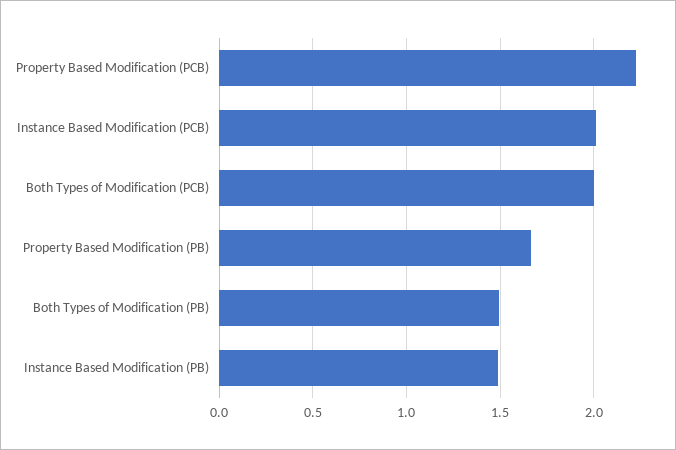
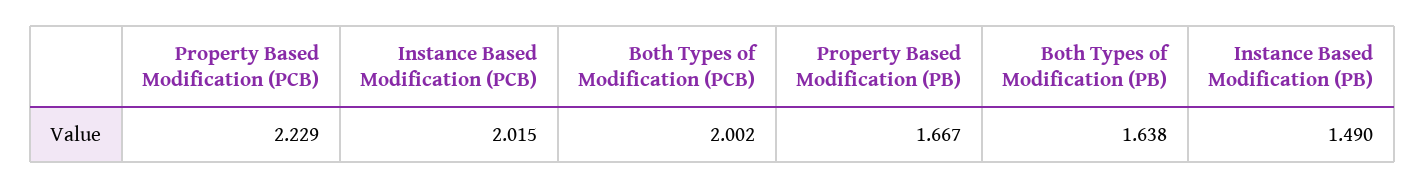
  {
    "Property Based Modification (PCB)": 2.229,
    "Instance Based Modification (PCB)": 2.015,
    "Both Types of Modification (PCB)": 2.002,
    "Property Based Modification (PB)": 1.667,
-   "Both Types of Modification (PB)": 1.5,
+   "Both Types of Modification (PB)": 1.638,
    "Instance Based Modification (PB)": 1.49
  }

